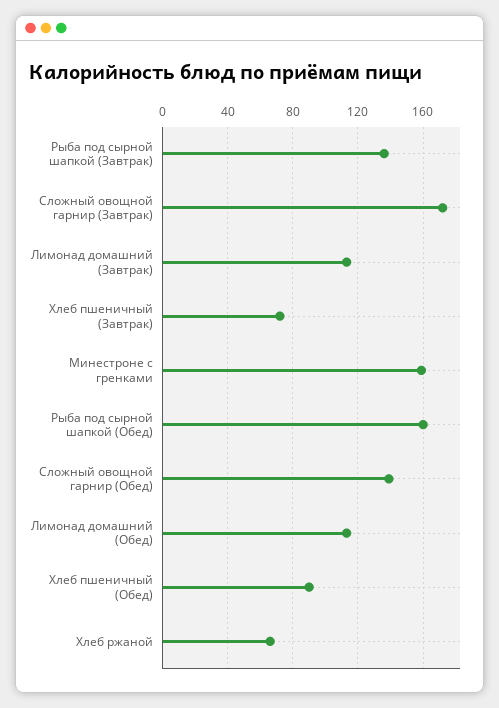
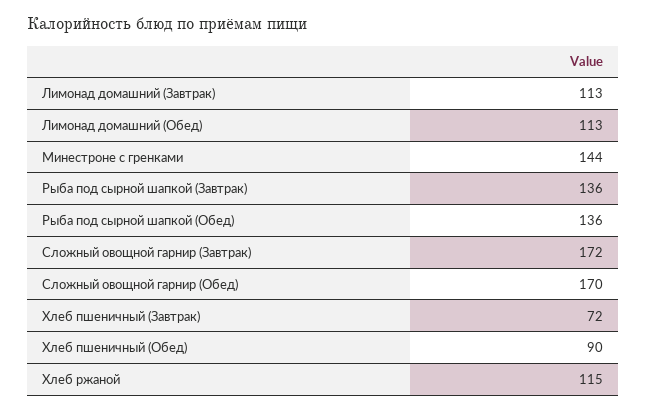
  {
    "Рыба под сырной шапкой (Завтрак)": 136,
    "Сложный овощной гарнир (Завтрак)": 172,
    "Лимонад домашний (Завтрак)": 113,
    "Хлеб пшеничный (Завтрак)": 72,
-   "Минестроне с гренками": 160,
+   "Минестроне с гренками": 144,
-   "Рыба под сырной шапкой (Обед)": 160,
+   "Рыба под сырной шапкой (Обед)": 136,
-   "Сложный овощной гарнир (Обед)": 140,
+   "Сложный овощной гарнир (Обед)": 170,
    "Лимонад домашний (Обед)": 113,
    "Хлеб пшеничный (Обед)": 90,
-   "Хлеб ржаной": 65
+   "Хлеб ржаной": 115
  }

